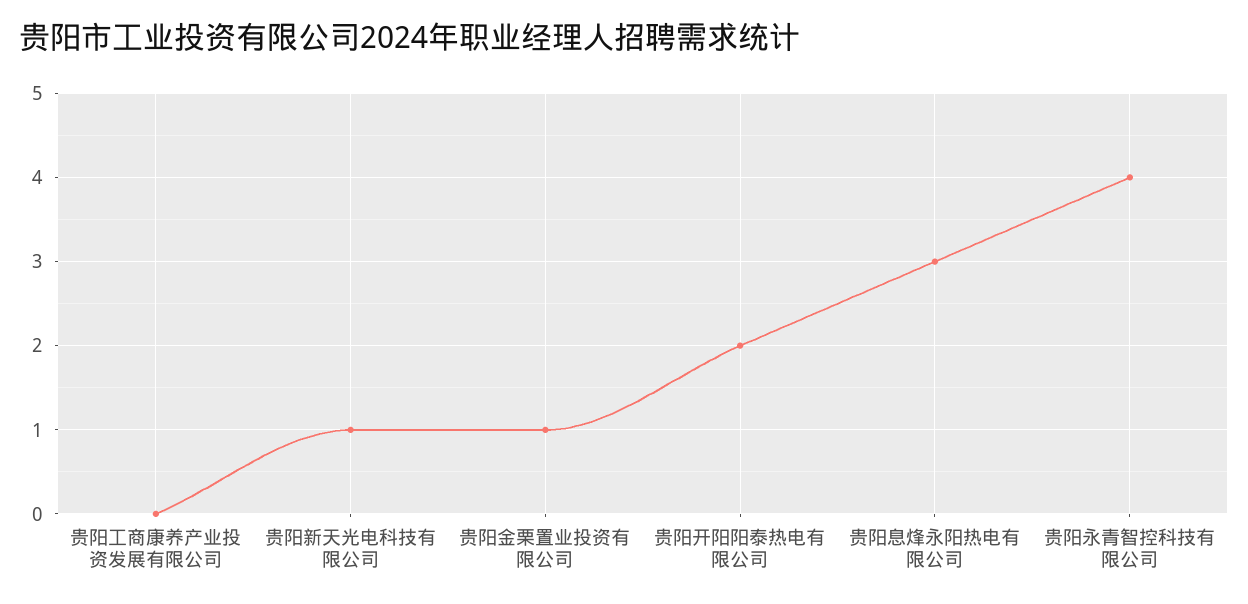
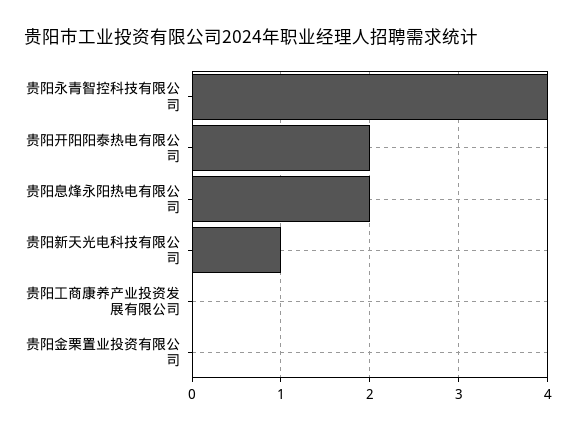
  {
    "贵阳工商康养产业投资发展有限公司": 0,
    "贵阳新天光电科技有限公司": 1,
-   "贵阳金栗置业投资有限公司": 1,
+   "贵阳金栗置业投资有限公司": 0,
    "贵阳开阳阳泰热电有限公司": 2,
-   "贵阳息烽永阳热电有限公司": 3,
+   "贵阳息烽永阳热电有限公司": 2,
    "贵阳永青智控科技有限公司": 4
  }

